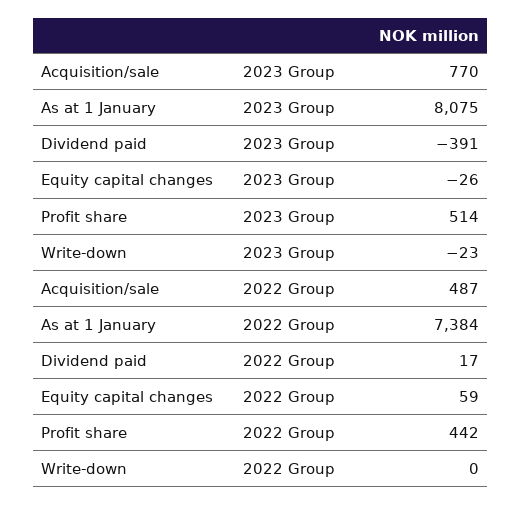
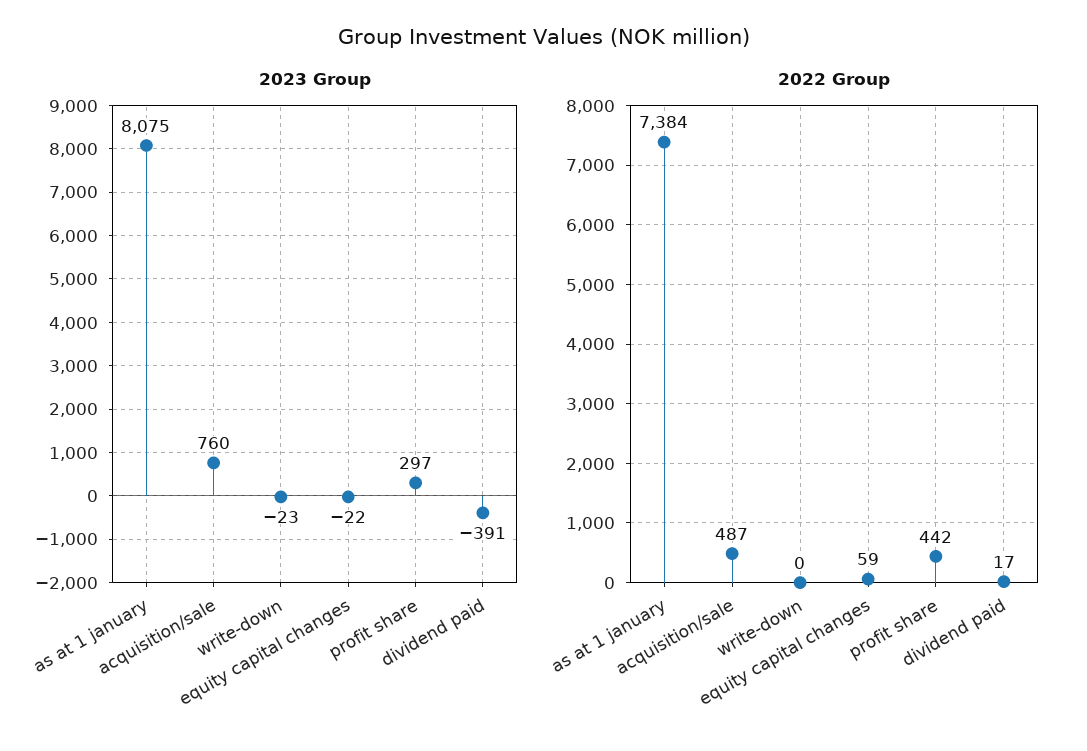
  {
    "2023 Group": {
-     "Acquisition/sale": 770,
+     "Acquisition/sale": 760,
      "As at 1 January": 8075,
      "Dividend paid": -391,
-     "Equity capital changes": -26,
+     "Equity capital changes": -22,
-     "Profit share": 514,
+     "Profit share": 297,
      "Write-down": -23
    },
    "2022 Group": {
      "Acquisition/sale": 487,
      "As at 1 January": 7384,
      "Dividend paid": 17,
      "Equity capital changes": 59,
      "Profit share": 442,
      "Write-down": 0
    }
  }

